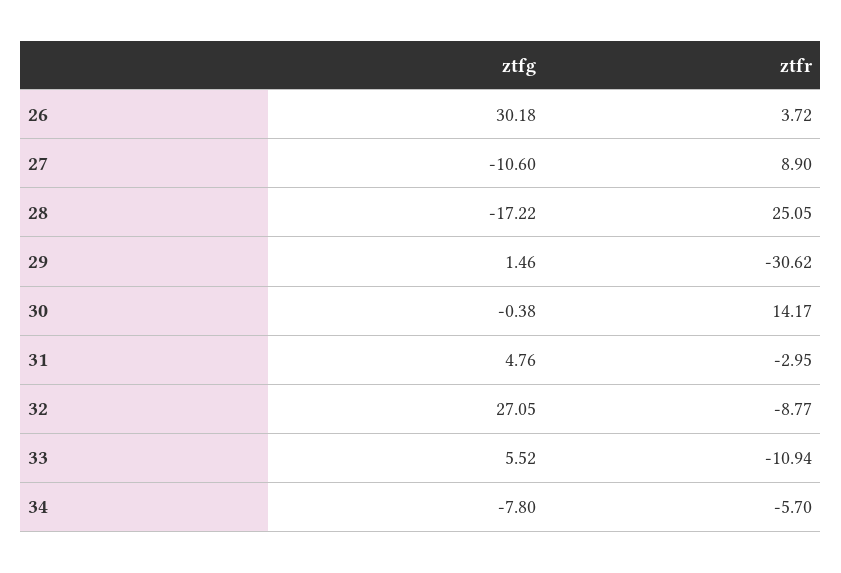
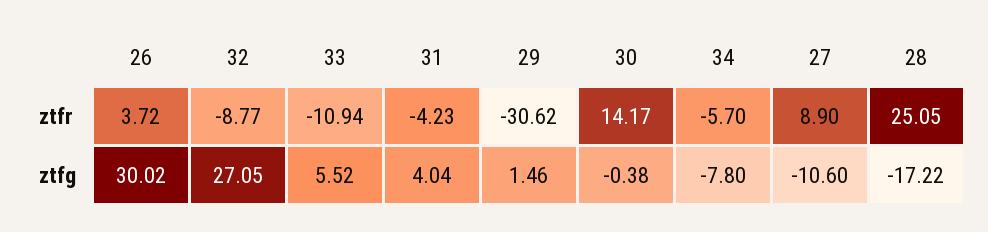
  {
    "ztfg": {
-     "26": 30.18,
+     "26": 30.02,
      "27": -10.6,
      "28": -17.22,
      "29": 1.46,
      "30": -0.38,
-     "31": 4.76,
+     "31": 4.04,
      "32": 27.05,
      "33": 5.52,
      "34": -7.8
    },
    "ztfr": {
      "26": 3.72,
      "27": 8.9,
      "28": 25.05,
      "29": -30.62,
      "30": 14.17,
-     "31": -2.95,
+     "31": -4.23,
      "32": -8.77,
      "33": -10.94,
      "34": -5.7
    }
  }

